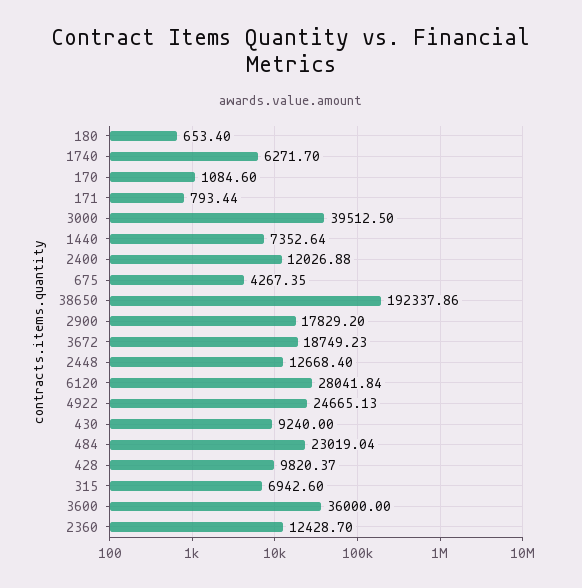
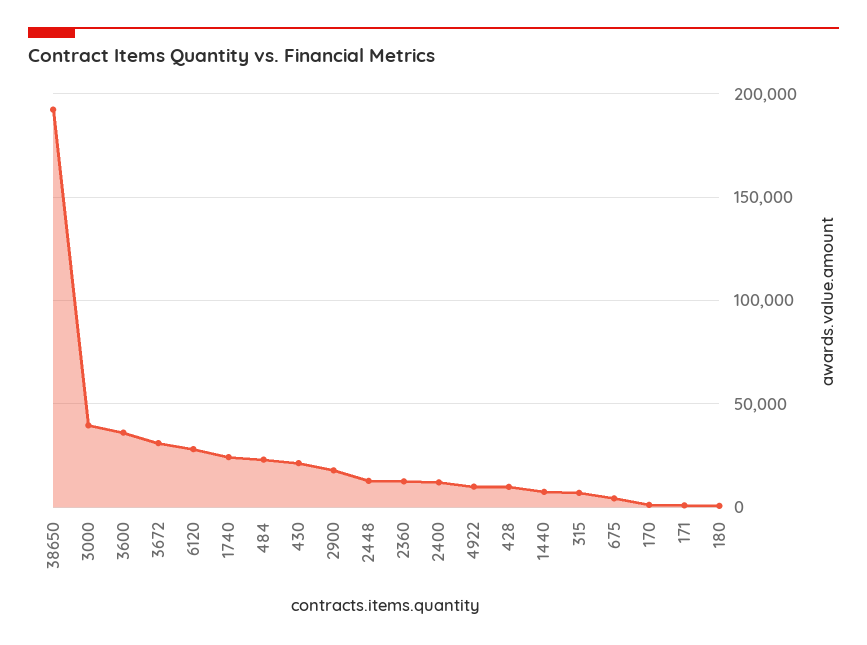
  {
    "180": 653.4,
-   "1740": 6271.7,
+   "1740": 25000,
    "170": 1084.6,
    "171": 793.44,
    "3000": 39512.5,
    "1440": 7352.64,
    "2400": 12026.88,
    "675": 4267.35,
    "38650": 192337.86,
    "2900": 17829.2,
-   "3672": 18749.23,
+   "3672": 30000,
    "2448": 12668.4,
    "6120": 28041.84,
-   "4922": 24665.13,
+   "4922": 10000,
-   "430": 9240,
+   "430": 20000,
    "484": 23019.04,
    "428": 9820.37,
    "315": 6942.6,
    "3600": 36000,
    "2360": 12428.7
  }

